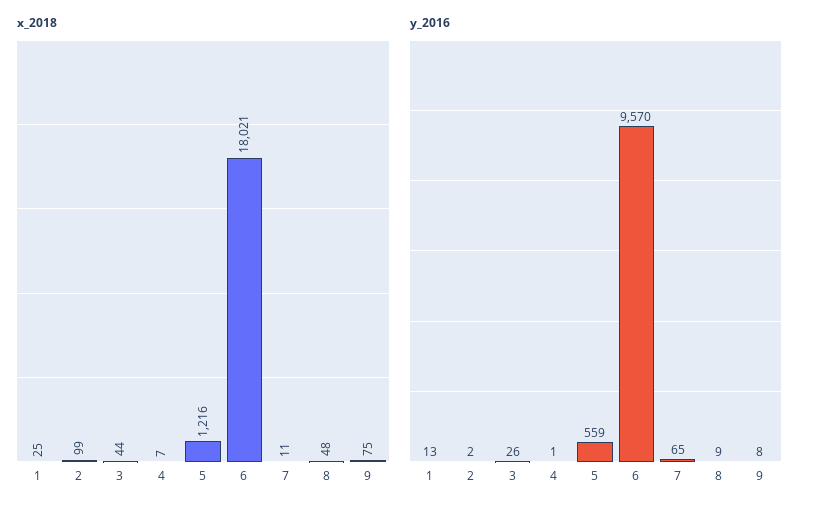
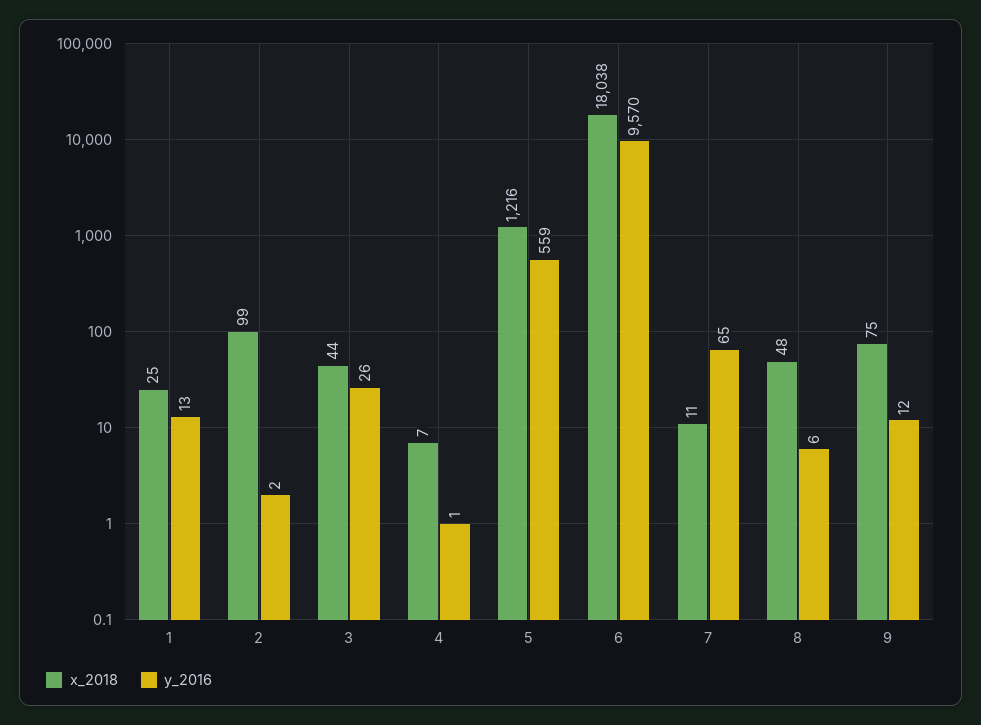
  {
    "x_2018": {
      "1": 25,
      "2": 99,
      "3": 44,
      "4": 7,
      "5": 1216,
-     "6": 18021,
+     "6": 18038,
      "7": 11,
      "8": 48,
      "9": 75
    },
    "y_2016": {
      "1": 13,
      "2": 2,
      "3": 26,
      "4": 1,
      "5": 559,
      "6": 9570,
      "7": 65,
-     "8": 9,
+     "8": 6,
-     "9": 8
+     "9": 12
    }
  }

